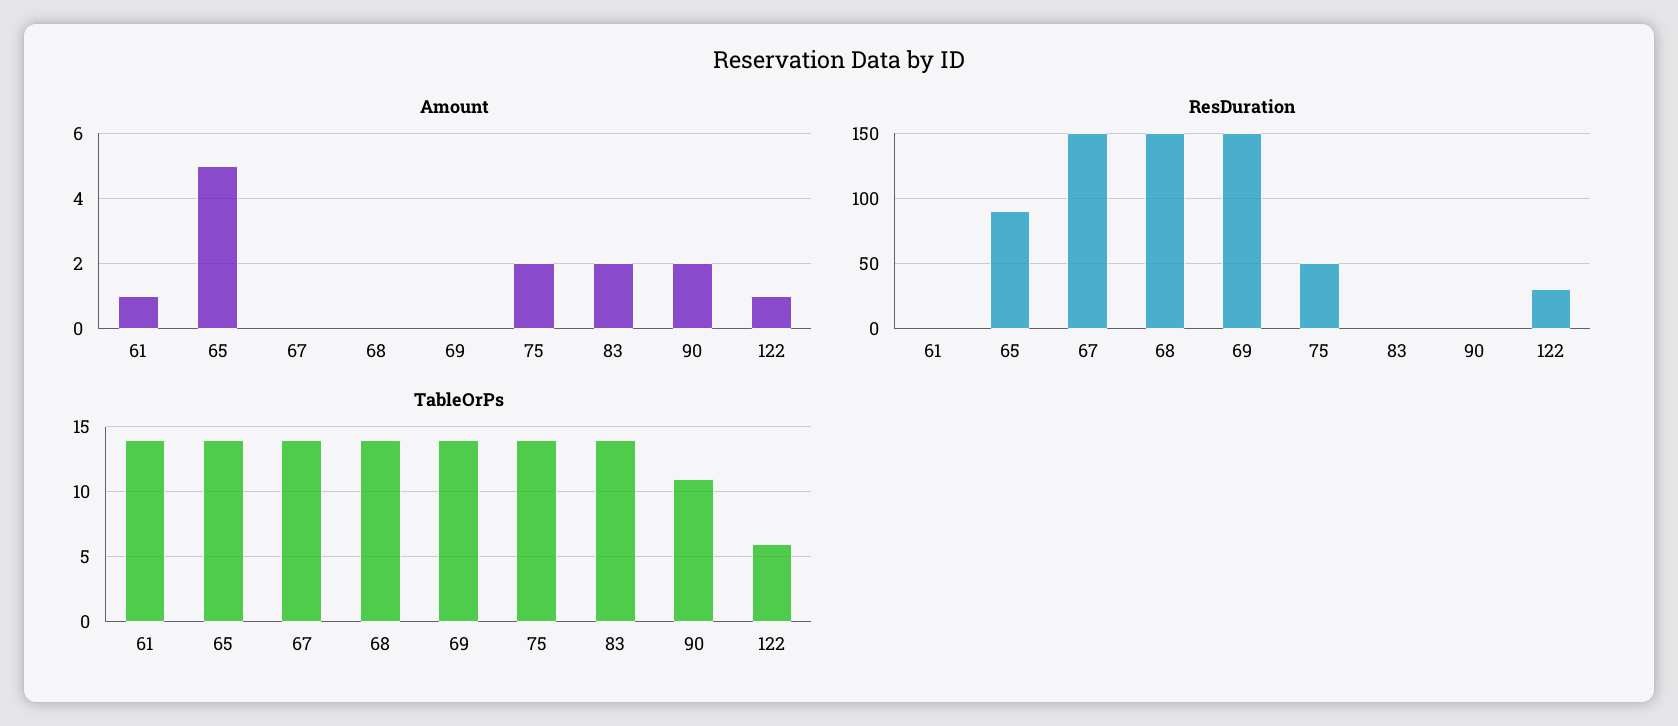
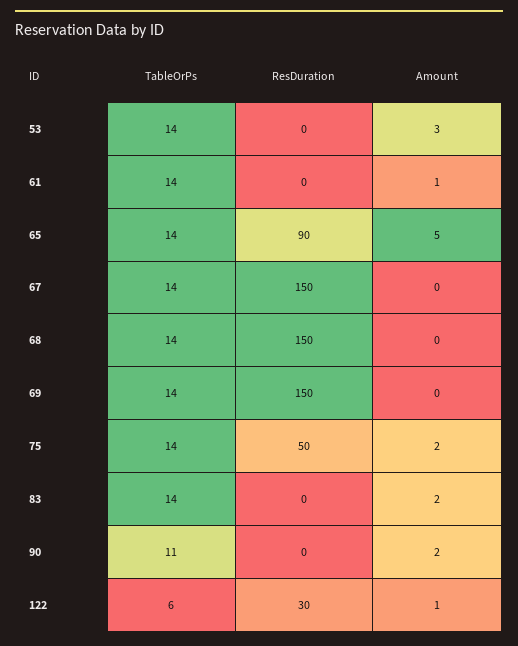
  {
    "Amount": {
      "61": 1,
      "65": 5,
      "67": 0,
      "68": 0,
      "69": 0,
      "75": 2,
      "83": 2,
      "90": 2,
-     "122": 1
+     "122": 1,
+     "53": 3
    },
    "ResDuration": {
      "61": 0,
      "65": 90,
      "67": 150,
      "68": 150,
      "69": 150,
      "75": 50,
      "83": 0,
      "90": 0,
-     "122": 30
+     "122": 30,
+     "53": 0
    },
    "TableOrPs": {
      "61": 14,
      "65": 14,
      "67": 14,
      "68": 14,
      "69": 14,
      "75": 14,
      "83": 14,
      "90": 11,
-     "122": 6
+     "122": 6,
+     "53": 14
    }
  }

